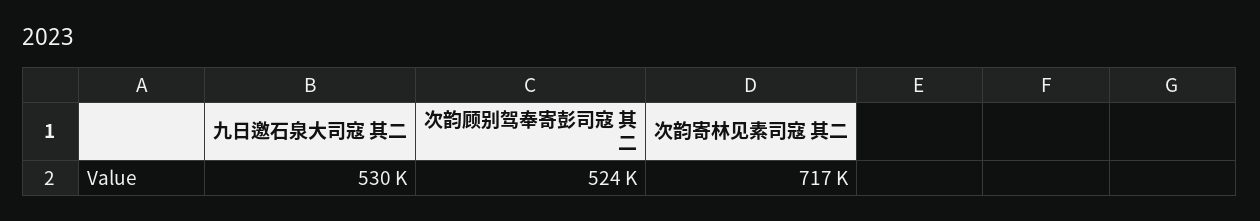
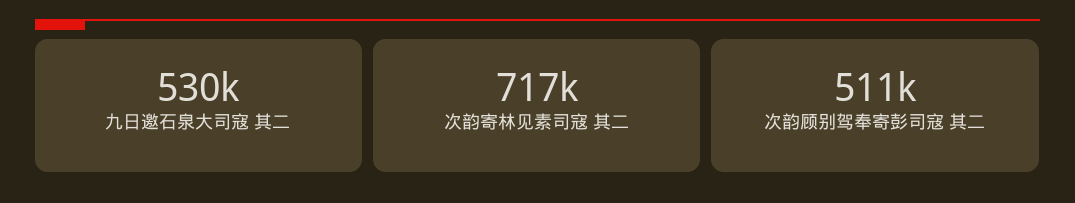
  {
    "九日邀石泉大司寇 其二": 530000,
-   "次韵顾别驾奉寄彭司寇 其二": 524000,
+   "次韵顾别驾奉寄彭司寇 其二": 511000,
    "次韵寄林见素司寇 其二": 717000
  }

